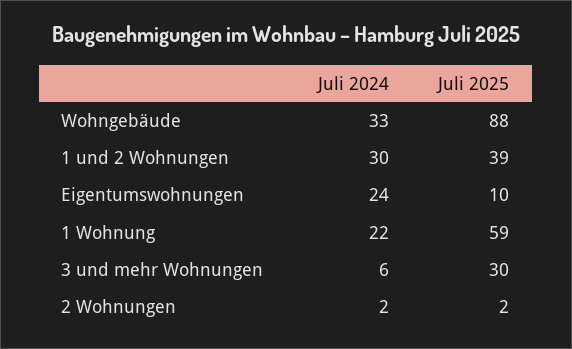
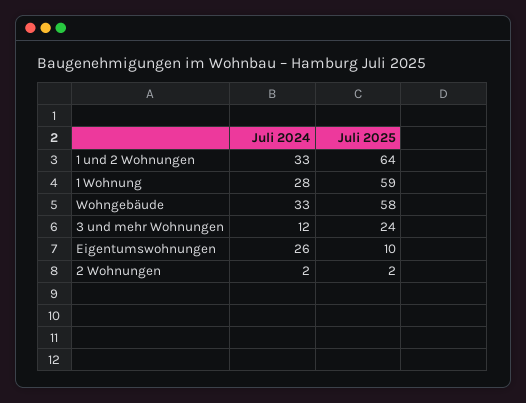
  {
    "Juli 2024": {
      "Wohngebäude": 33,
-     "1 und 2 Wohnungen": 30,
+     "1 und 2 Wohnungen": 33,
-     "Eigentumswohnungen": 24,
+     "Eigentumswohnungen": 26,
-     "1 Wohnung": 22,
+     "1 Wohnung": 28,
-     "3 und mehr Wohnungen": 6,
+     "3 und mehr Wohnungen": 12,
      "2 Wohnungen": 2
    },
    "Juli 2025": {
-     "Wohngebäude": 88,
+     "Wohngebäude": 58,
-     "1 und 2 Wohnungen": 39,
+     "1 und 2 Wohnungen": 64,
      "Eigentumswohnungen": 10,
      "1 Wohnung": 59,
-     "3 und mehr Wohnungen": 30,
+     "3 und mehr Wohnungen": 24,
      "2 Wohnungen": 2
    }
  }

